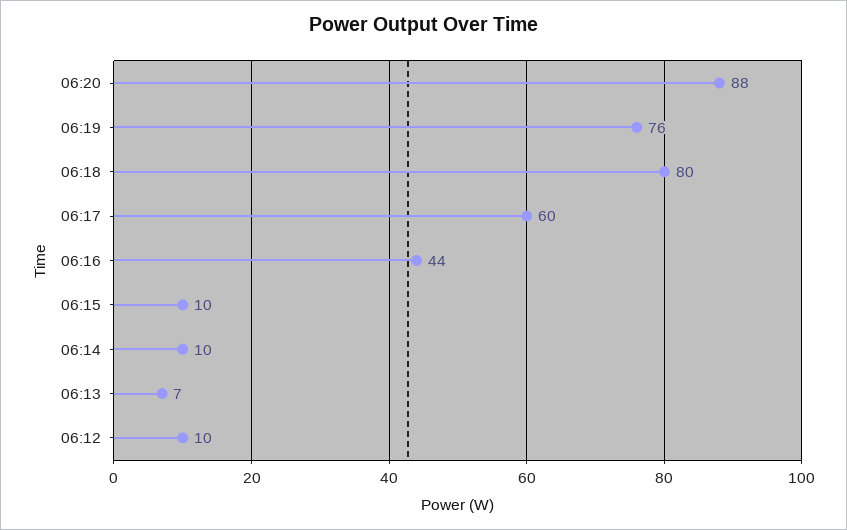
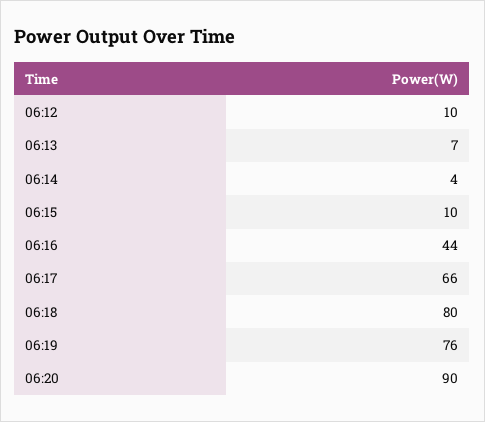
  {
-   "06:20": 88,
+   "06:20": 90,
    "06:19": 76,
    "06:18": 80,
-   "06:17": 60,
+   "06:17": 66,
    "06:16": 44,
    "06:15": 10,
-   "06:14": 10,
+   "06:14": 4,
    "06:13": 7,
    "06:12": 10
  }

